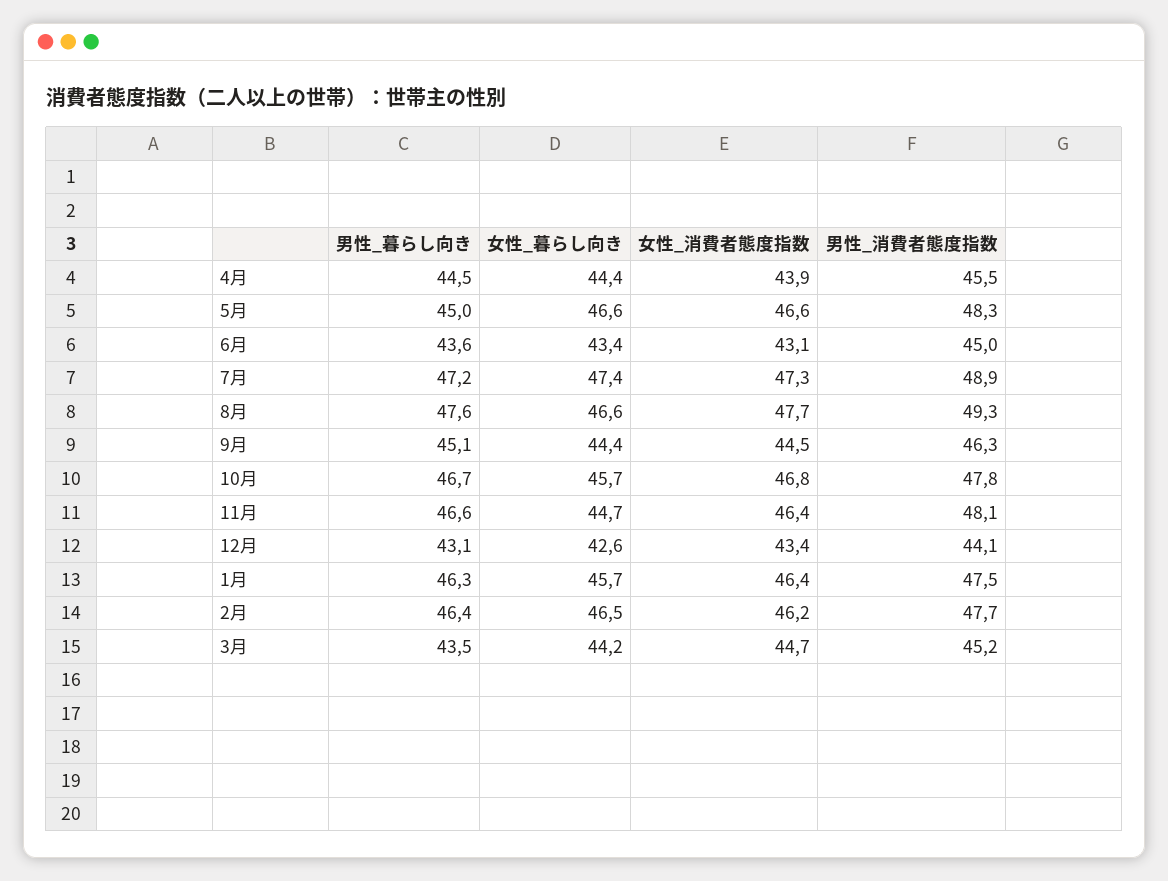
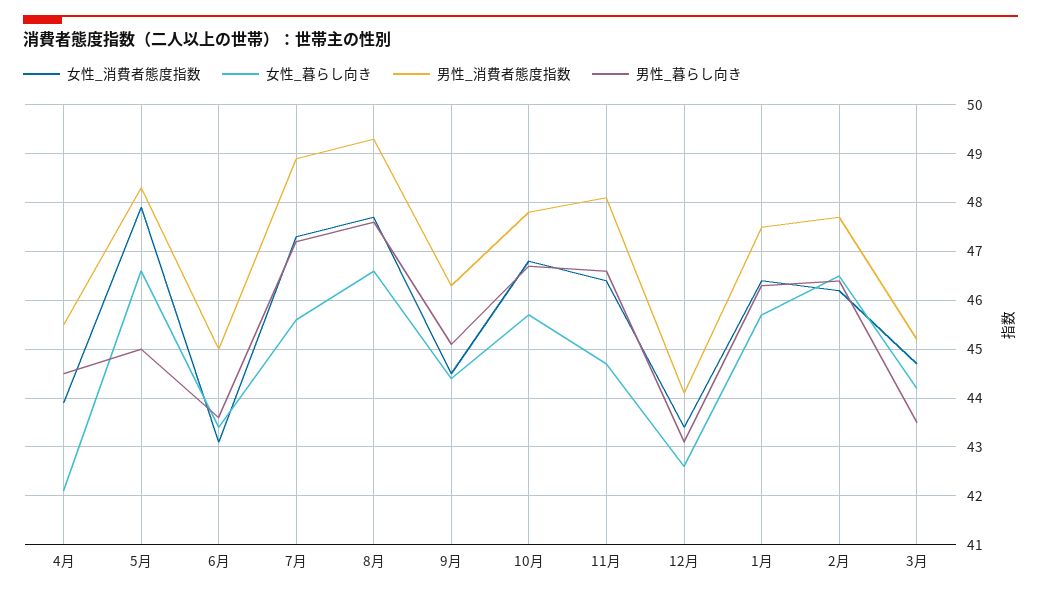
  {
    "男性_暮らし向き": {
      "4月": 44.5,
      "5月": 45,
      "6月": 43.6,
      "7月": 47.2,
      "8月": 47.6,
      "9月": 45.1,
      "10月": 46.7,
      "11月": 46.6,
      "12月": 43.1,
      "1月": 46.3,
      "2月": 46.4,
      "3月": 43.5
    },
    "女性_暮らし向き": {
-     "4月": 44.4,
+     "4月": 42,
      "5月": 46.6,
      "6月": 43.4,
-     "7月": 47.4,
+     "7月": 45.5,
      "8月": 46.6,
      "9月": 44.4,
      "10月": 45.7,
      "11月": 44.7,
      "12月": 42.6,
      "1月": 45.7,
      "2月": 46.5,
      "3月": 44.2
    },
    "女性_消費者態度指数": {
      "4月": 43.9,
-     "5月": 46.6,
+     "5月": 48,
      "6月": 43.1,
      "7月": 47.3,
      "8月": 47.7,
      "9月": 44.5,
      "10月": 46.8,
      "11月": 46.4,
      "12月": 43.4,
      "1月": 46.4,
      "2月": 46.2,
      "3月": 44.7
    },
    "男性_消費者態度指数": {
      "4月": 45.5,
      "5月": 48.3,
      "6月": 45,
      "7月": 48.9,
      "8月": 49.3,
      "9月": 46.3,
      "10月": 47.8,
      "11月": 48.1,
      "12月": 44.1,
      "1月": 47.5,
      "2月": 47.7,
      "3月": 45.2
    }
  }

